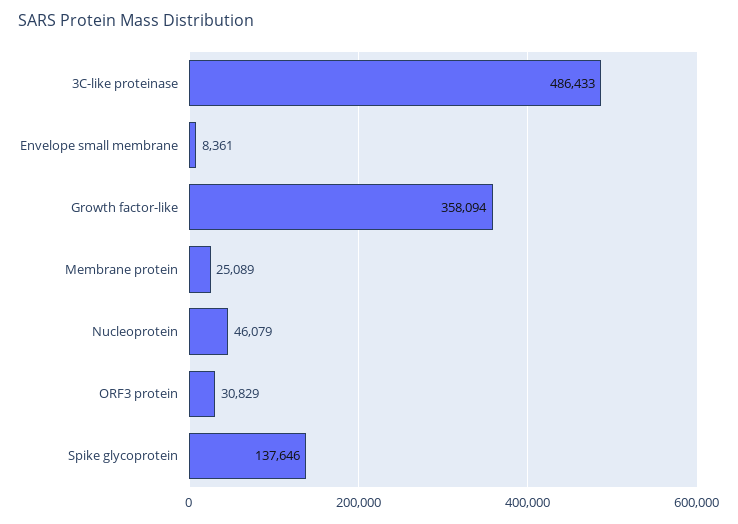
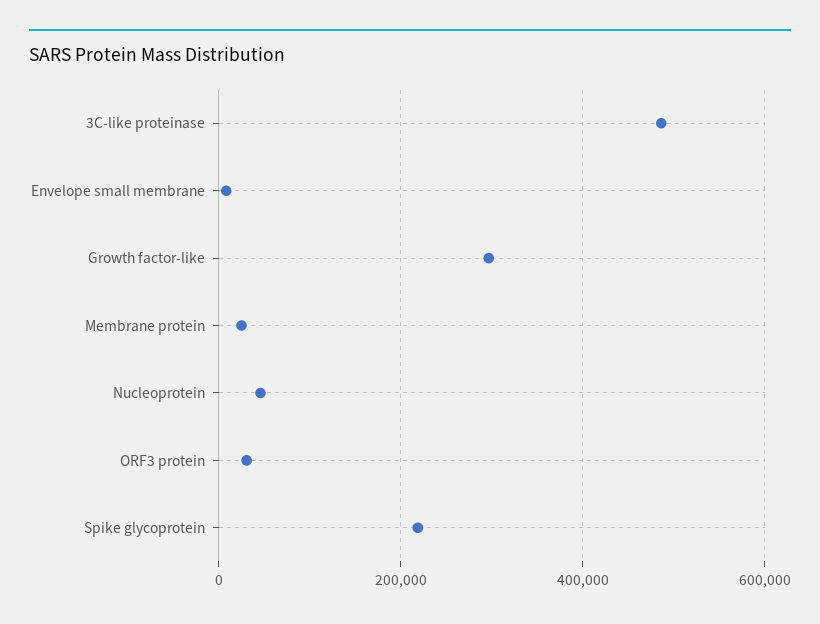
  {
    "3C-like proteinase": 486433,
    "Envelope small membrane": 8361,
-   "Growth factor-like": 358094,
+   "Growth factor-like": 300000,
    "Membrane protein": 25089,
    "Nucleoprotein": 46079,
    "ORF3 protein": 30829,
-   "Spike glycoprotein": 137646
+   "Spike glycoprotein": 220000
  }

